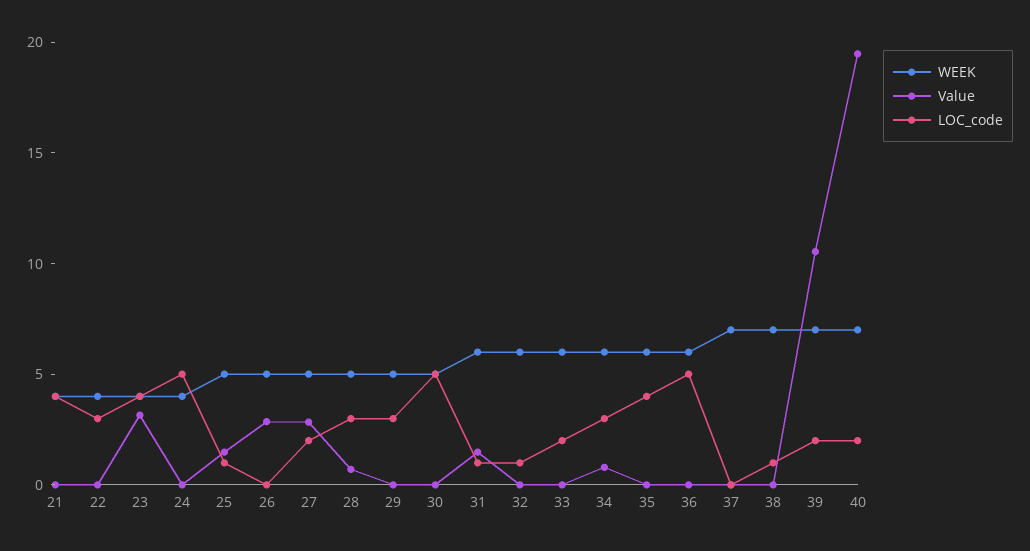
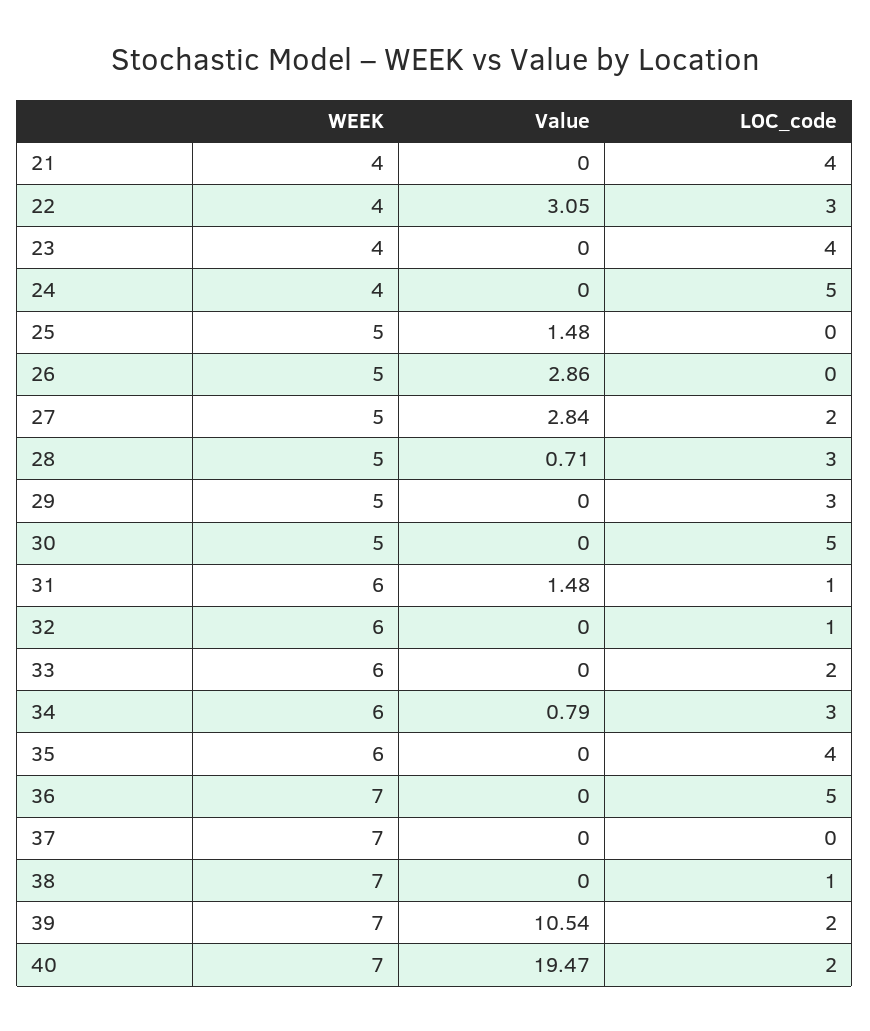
  {
    "WEEK": {
      "21": 4,
      "22": 4,
      "23": 4,
      "24": 4,
      "25": 5,
      "26": 5,
      "27": 5,
      "28": 5,
      "29": 5,
      "30": 5,
      "31": 6,
      "32": 6,
      "33": 6,
      "34": 6,
      "35": 6,
-     "36": 6,
+     "36": 7,
      "37": 7,
      "38": 7,
      "39": 7,
      "40": 7
    },
    "Value": {
      "21": 0,
-     "22": 0,
+     "22": 3.05,
-     "23": 3,
+     "23": 0,
      "24": 0,
      "25": 1.48,
      "26": 2.86,
      "27": 2.84,
      "28": 0.71,
      "29": 0,
      "30": 0,
      "31": 1.48,
      "32": 0,
      "33": 0,
      "34": 0.79,
      "35": 0,
      "36": 0,
      "37": 0,
      "38": 0,
      "39": 10.54,
      "40": 19.47
    },
    "LOC_code": {
      "21": 4,
      "22": 3,
      "23": 4,
      "24": 5,
-     "25": 1,
+     "25": 0,
      "26": 0,
      "27": 2,
      "28": 3,
      "29": 3,
      "30": 5,
      "31": 1,
      "32": 1,
      "33": 2,
      "34": 3,
      "35": 4,
      "36": 5,
      "37": 0,
      "38": 1,
      "39": 2,
      "40": 2
    }
  }

